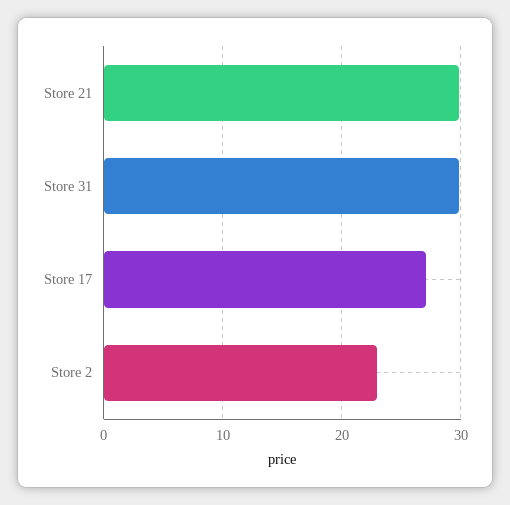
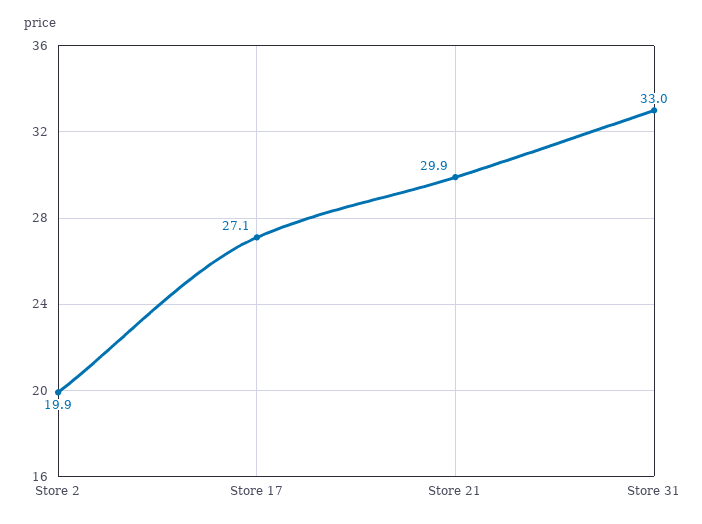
  {
    "Store 21": 29.9,
-   "Store 31": 30,
+   "Store 31": 33,
    "Store 17": 27.1,
-   "Store 2": 23
+   "Store 2": 19.9
  }

